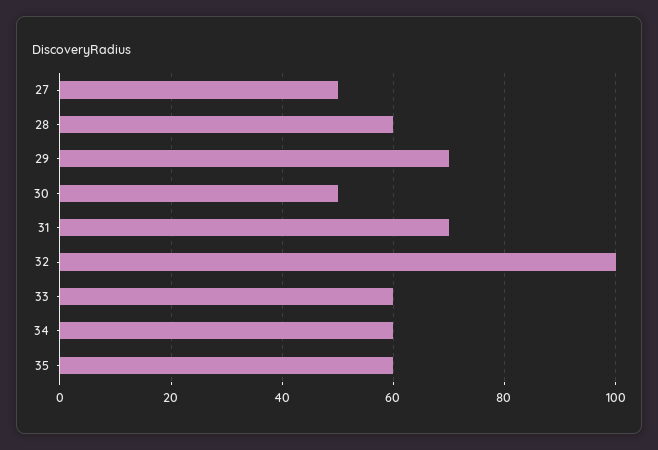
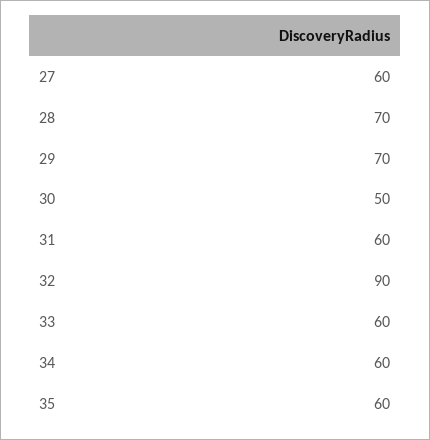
  {
-   "27": 50,
+   "27": 60,
-   "28": 60,
+   "28": 70,
    "29": 70,
    "30": 50,
-   "31": 70,
+   "31": 60,
-   "32": 100,
+   "32": 90,
    "33": 60,
    "34": 60,
    "35": 60
  }

